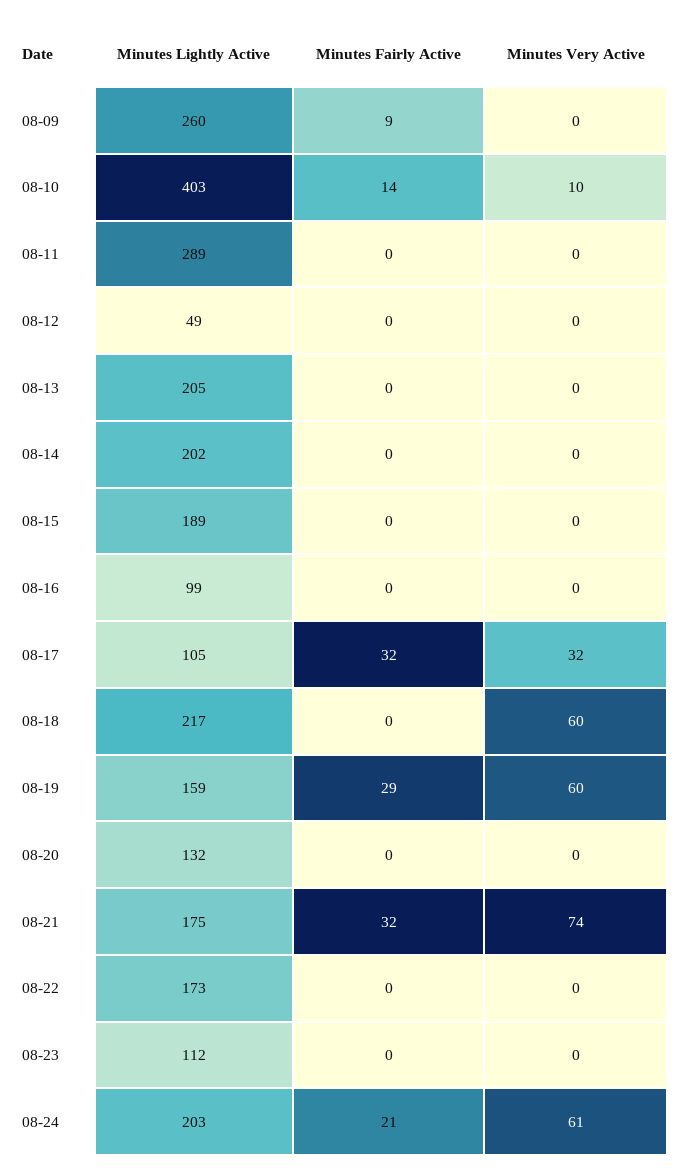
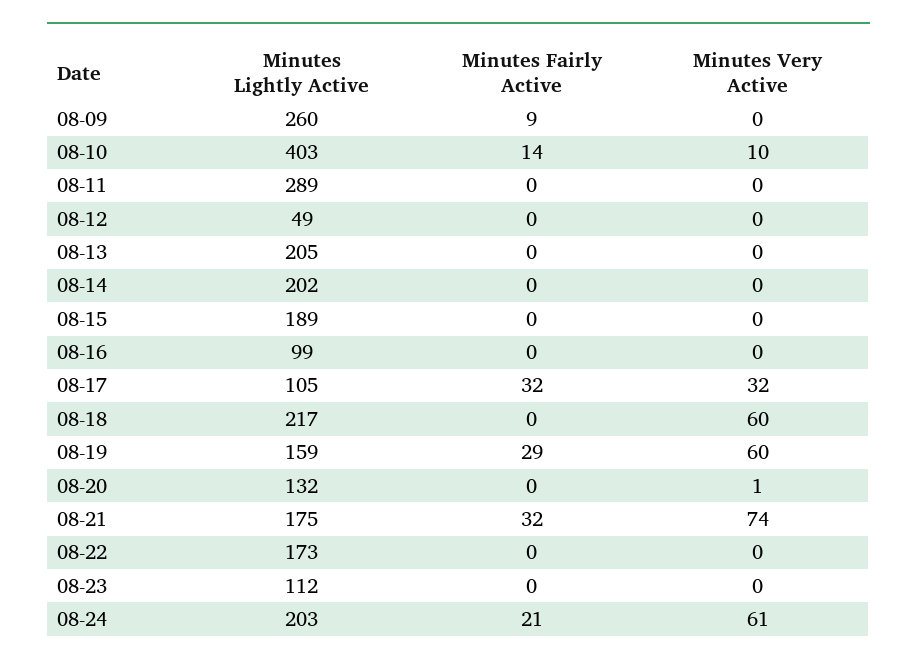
  {
    "Minutes Lightly Active": {
      "08-09": 260,
      "08-10": 403,
      "08-11": 289,
      "08-12": 49,
      "08-13": 205,
      "08-14": 202,
      "08-15": 189,
      "08-16": 99,
      "08-17": 105,
      "08-18": 217,
      "08-19": 159,
      "08-20": 132,
      "08-21": 175,
      "08-22": 173,
      "08-23": 112,
      "08-24": 203
    },
    "Minutes Fairly Active": {
      "08-09": 9,
      "08-10": 14,
      "08-11": 0,
      "08-12": 0,
      "08-13": 0,
      "08-14": 0,
      "08-15": 0,
      "08-16": 0,
      "08-17": 32,
      "08-18": 0,
      "08-19": 29,
      "08-20": 0,
      "08-21": 32,
      "08-22": 0,
      "08-23": 0,
      "08-24": 21
    },
    "Minutes Very Active": {
      "08-09": 0,
      "08-10": 10,
      "08-11": 0,
      "08-12": 0,
      "08-13": 0,
      "08-14": 0,
      "08-15": 0,
      "08-16": 0,
      "08-17": 32,
      "08-18": 60,
      "08-19": 60,
-     "08-20": 0,
+     "08-20": 1,
      "08-21": 74,
      "08-22": 0,
      "08-23": 0,
      "08-24": 61
    }
  }

